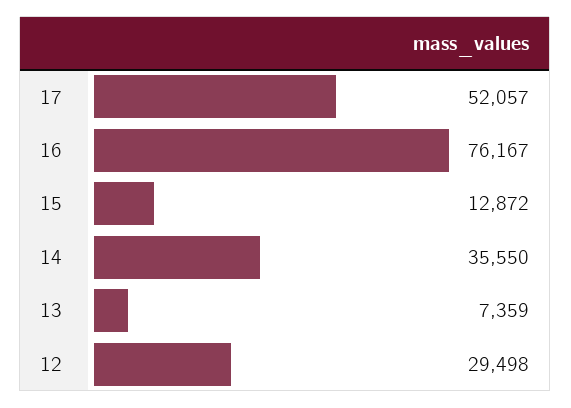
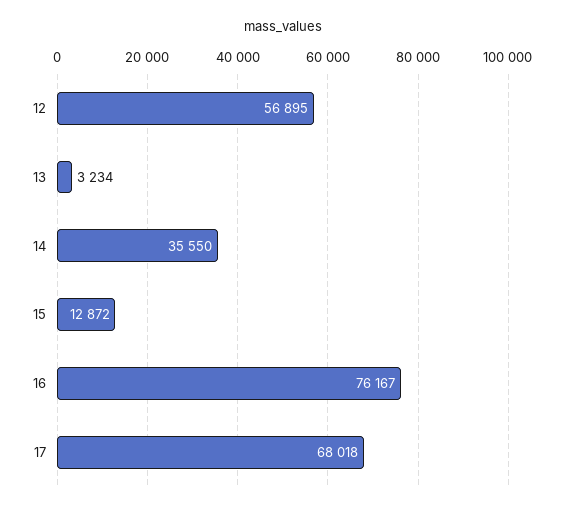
  {
-   "17": 52057,
+   "17": 68018,
    "16": 76167,
    "15": 12872,
    "14": 35550,
-   "13": 7359,
+   "13": 3234,
-   "12": 29498
+   "12": 56895
  }

